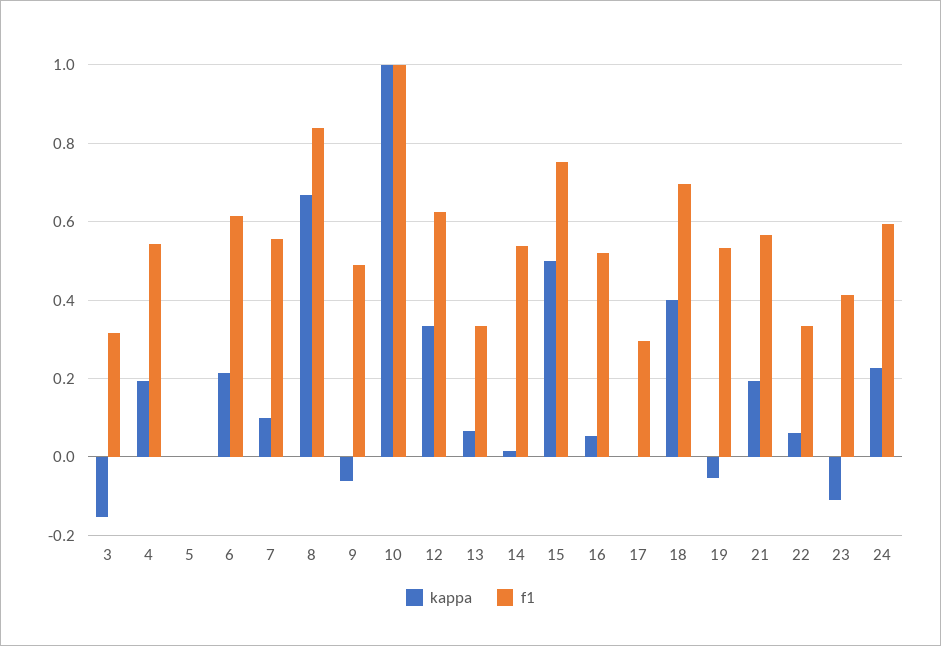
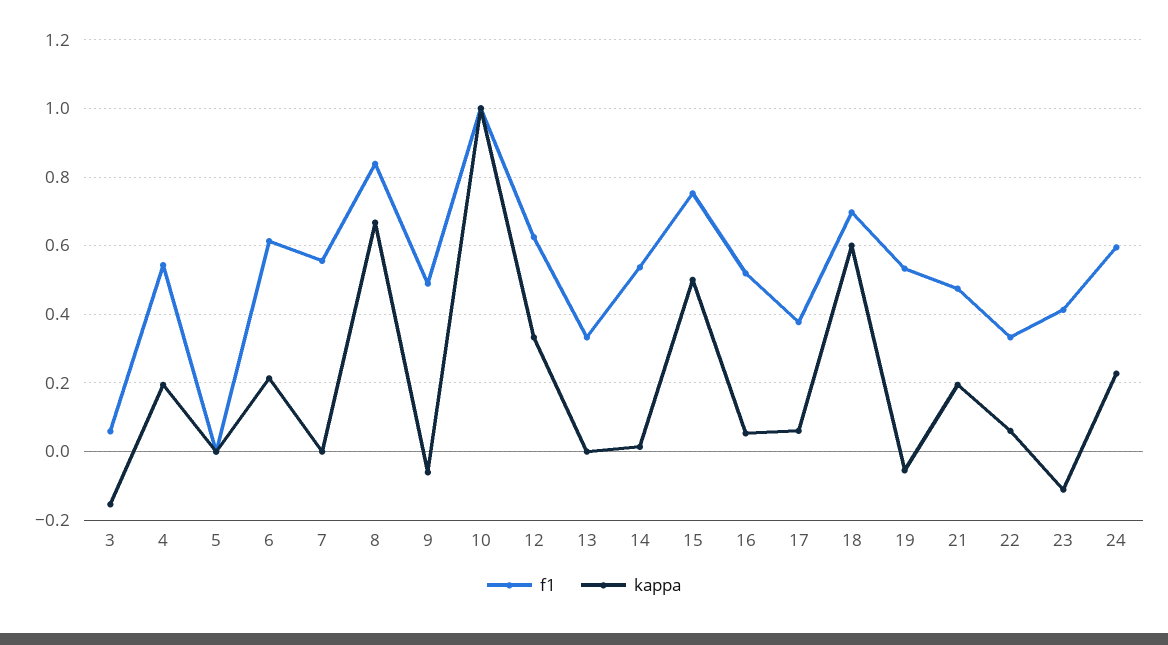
  {
    "kappa": {
      "3": -0.16,
      "4": 0.2,
      "5": 0,
      "6": 0.22,
-     "7": 0.1,
+     "7": 0,
      "8": 0.66,
      "9": -0.06,
      "10": 1,
      "12": 0.34,
-     "13": 0.06,
+     "13": 0,
      "14": 0.02,
      "15": 0.5,
      "16": 0.06,
-     "17": 0,
+     "17": 0.06,
-     "18": 0.4,
+     "18": 0.6,
      "19": -0.06,
      "21": 0.2,
      "22": 0.06,
      "23": -0.12,
      "24": 0.22
    },
    "f1": {
-     "3": 0.32,
+     "3": 0.06,
      "4": 0.54,
      "5": 0,
      "6": 0.62,
      "7": 0.56,
      "8": 0.84,
      "9": 0.48,
      "10": 1,
      "12": 0.62,
      "13": 0.34,
      "14": 0.54,
      "15": 0.76,
      "16": 0.52,
-     "17": 0.3,
+     "17": 0.38,
      "18": 0.7,
      "19": 0.54,
-     "21": 0.56,
+     "21": 0.48,
      "22": 0.34,
      "23": 0.42,
      "24": 0.6
    }
  }

